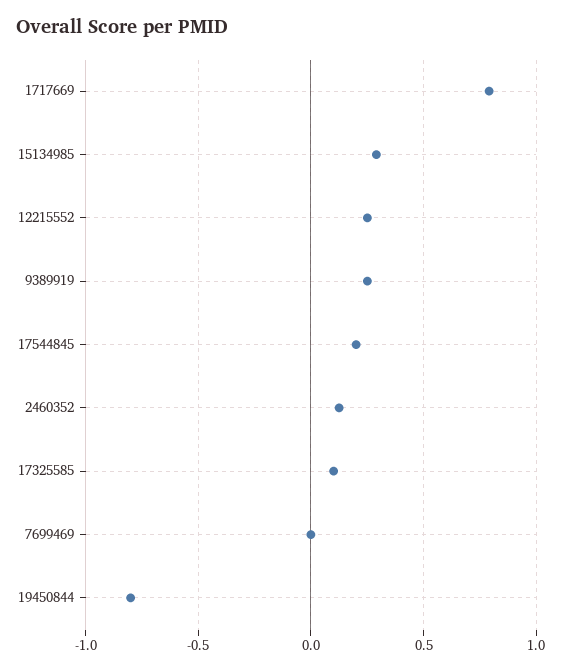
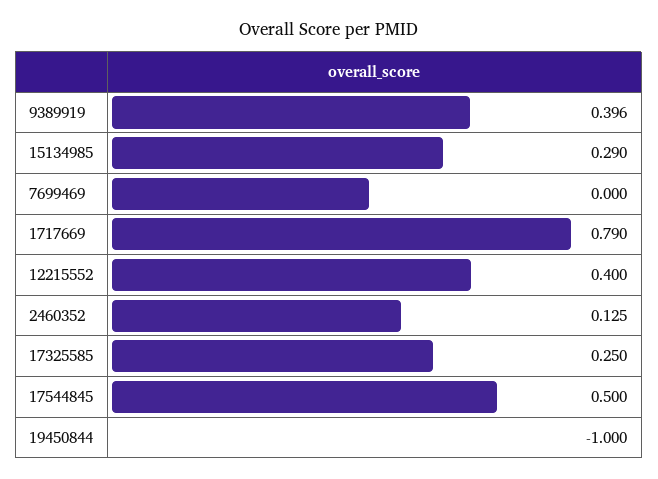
  {
    "1717669": 0.79,
    "15134985": 0.29,
-   "12215552": 0.25,
+   "12215552": 0.4,
-   "9389919": 0.25,
+   "9389919": 0.396,
-   "17544845": 0.2,
+   "17544845": 0.5,
    "2460352": 0.125,
-   "17325585": 0.1,
+   "17325585": 0.25,
    "7699469": 0,
-   "19450844": -0.8
+   "19450844": -1
  }

